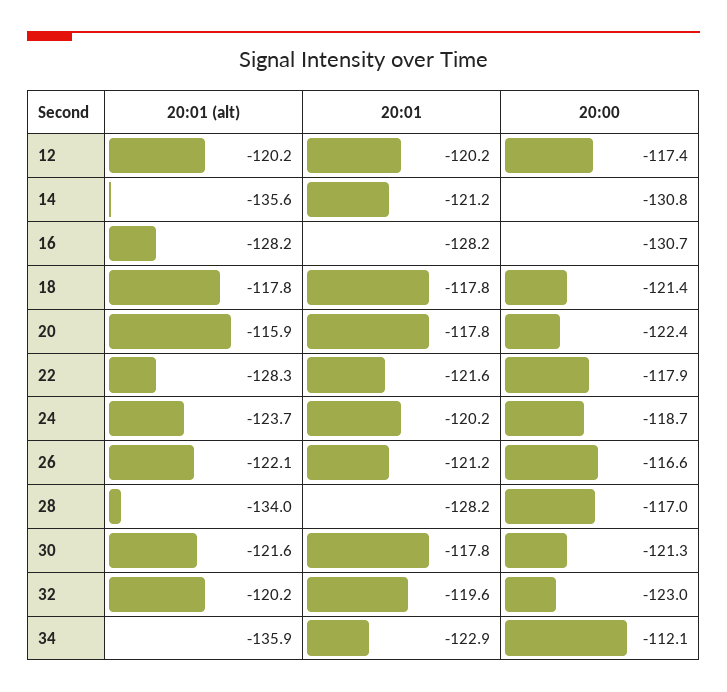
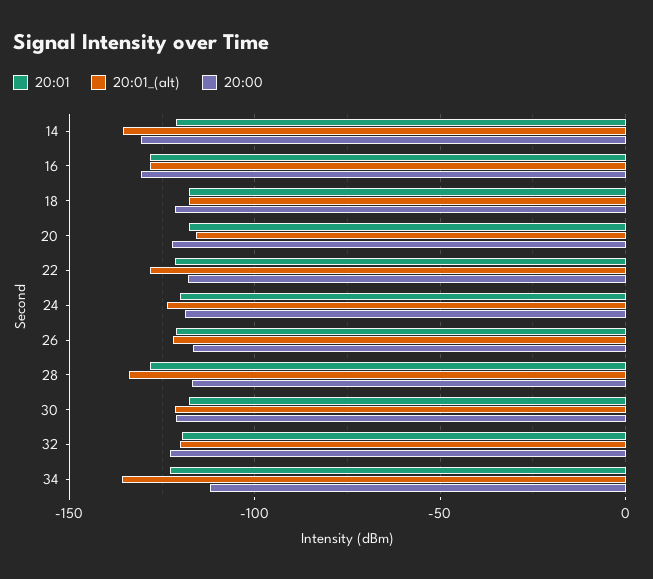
  {
    "20:01 (alt)": {
-     "12": -120.2,
      "14": -135.6,
      "16": -128.2,
      "18": -117.8,
      "20": -115.9,
      "22": -128.3,
      "24": -123.7,
      "26": -122.1,
      "28": -134,
      "30": -121.6,
      "32": -120.2,
      "34": -135.9
    },
    "20:01": {
-     "12": -120.2,
      "14": -121.2,
      "16": -128.2,
      "18": -117.8,
      "20": -117.8,
      "22": -121.6,
      "24": -120.2,
      "26": -121.2,
      "28": -128.2,
      "30": -117.8,
      "32": -119.6,
      "34": -122.9
    },
    "20:00": {
-     "12": -117.4,
      "14": -130.8,
      "16": -130.7,
      "18": -121.4,
      "20": -122.4,
      "22": -117.9,
      "24": -118.7,
      "26": -116.6,
      "28": -117,
      "30": -121.3,
      "32": -123,
      "34": -112.1
    }
  }

